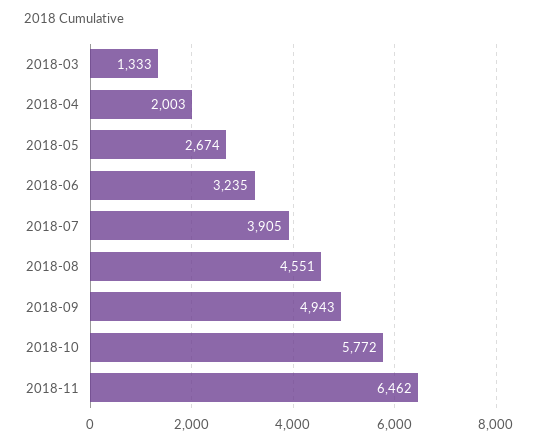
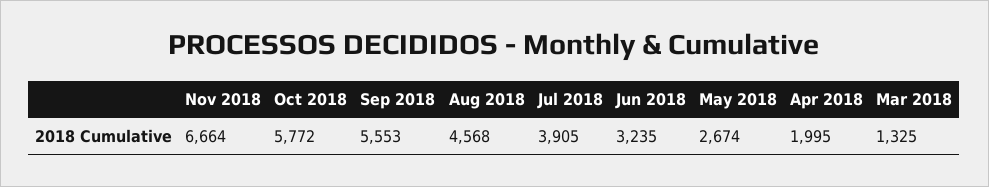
  {
-   "2018-03": 1333,
+   "2018-03": 1325,
-   "2018-04": 2003,
+   "2018-04": 1995,
    "2018-05": 2674,
    "2018-06": 3235,
    "2018-07": 3905,
-   "2018-08": 4551,
+   "2018-08": 4568,
-   "2018-09": 4943,
+   "2018-09": 5553,
    "2018-10": 5772,
-   "2018-11": 6462
+   "2018-11": 6664
  }

